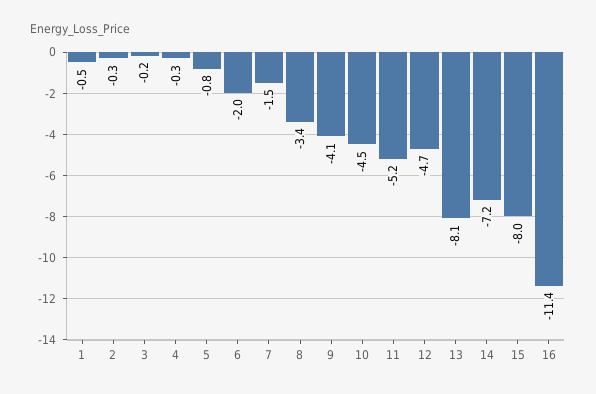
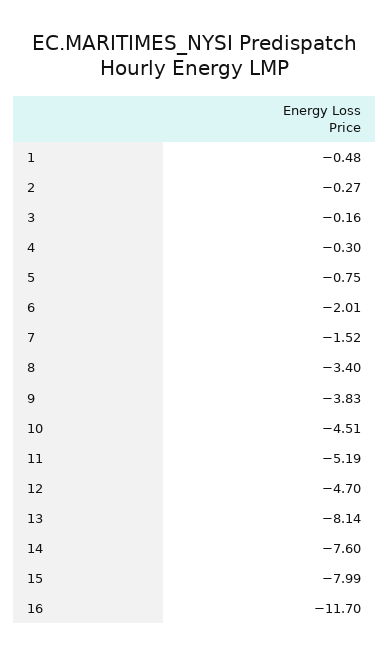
  {
    "1": -0.48,
    "2": -0.27,
    "3": -0.16,
    "4": -0.3,
    "5": -0.75,
    "6": -2.01,
    "7": -1.52,
    "8": -3.4,
-   "9": -4.1,
+   "9": -3.83,
    "10": -4.51,
    "11": -5.19,
    "12": -4.7,
    "13": -8.14,
-   "14": -7.2,
+   "14": -7.6,
    "15": -7.99,
-   "16": -11.4
+   "16": -11.7
  }

